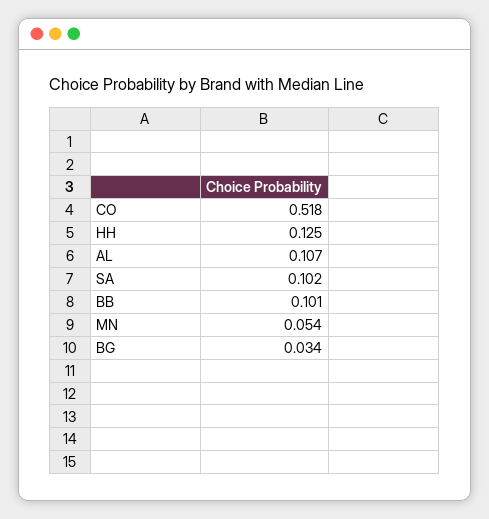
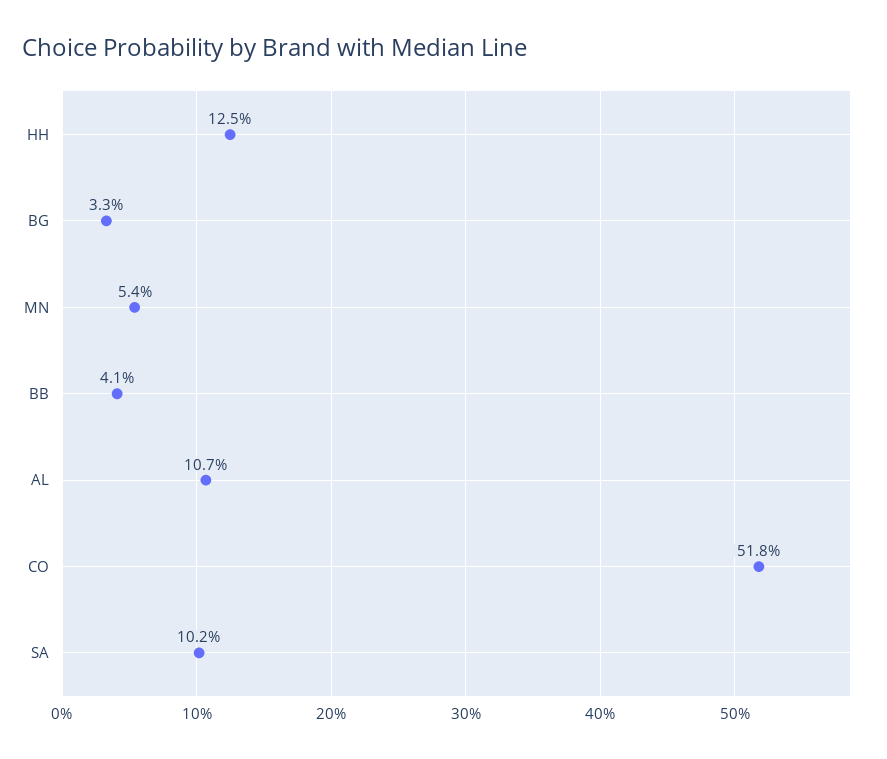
  {
    "CO": 0.518,
    "HH": 0.125,
    "AL": 0.107,
    "SA": 0.102,
-   "BB": 0.101,
+   "BB": 0.041,
    "MN": 0.054,
-   "BG": 0.034
+   "BG": 0.033
  }

